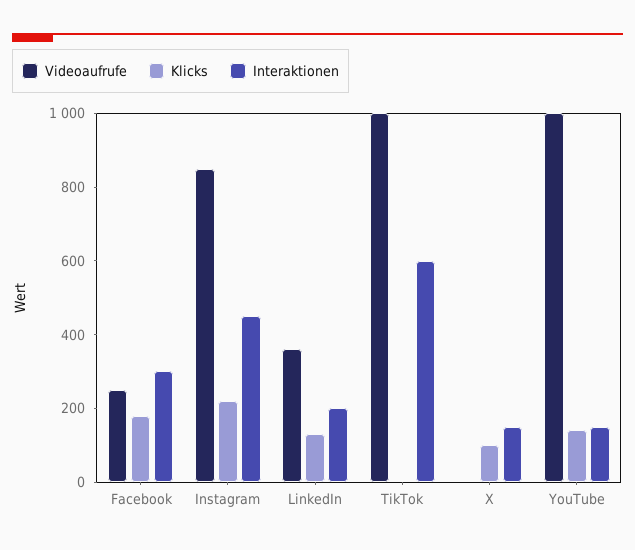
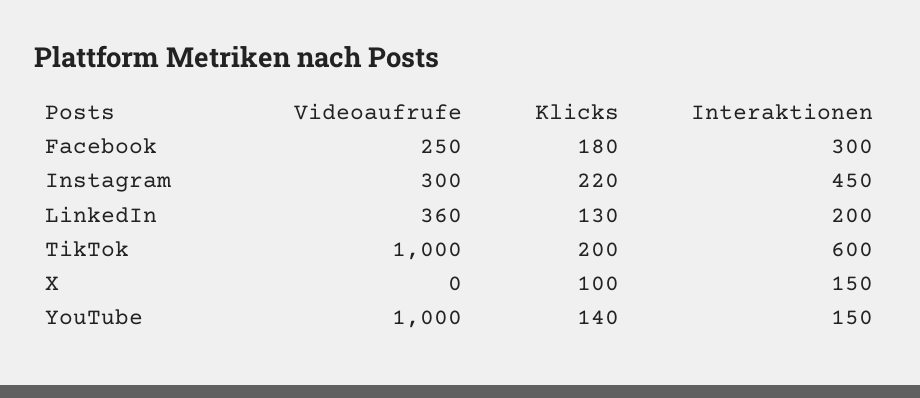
  {
    "Videoaufrufe": {
      "Facebook": 250,
-     "Instagram": 850,
+     "Instagram": 300,
      "LinkedIn": 360,
      "TikTok": 1000,
      "X": 0,
      "YouTube": 1000
    },
    "Klicks": {
      "Facebook": 180,
      "Instagram": 220,
      "LinkedIn": 130,
-     "TikTok": 0,
+     "TikTok": 200,
      "X": 100,
      "YouTube": 140
    },
    "Interaktionen": {
      "Facebook": 300,
      "Instagram": 450,
      "LinkedIn": 200,
      "TikTok": 600,
      "X": 150,
      "YouTube": 150
    }
  }

